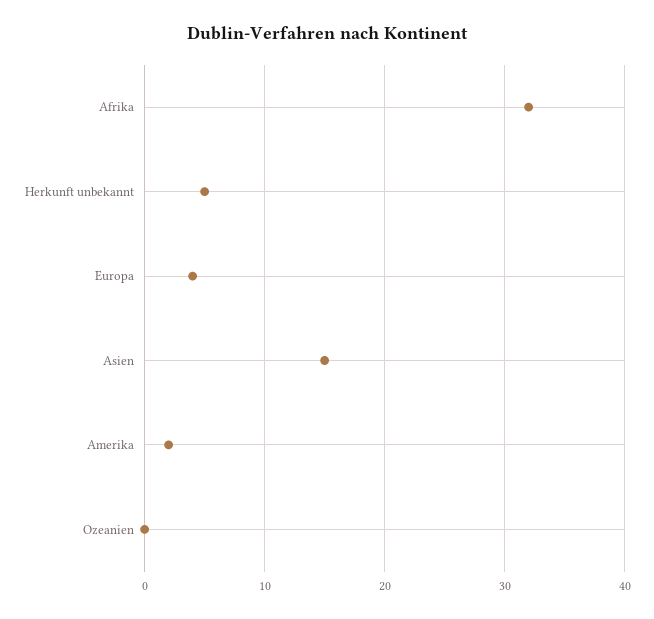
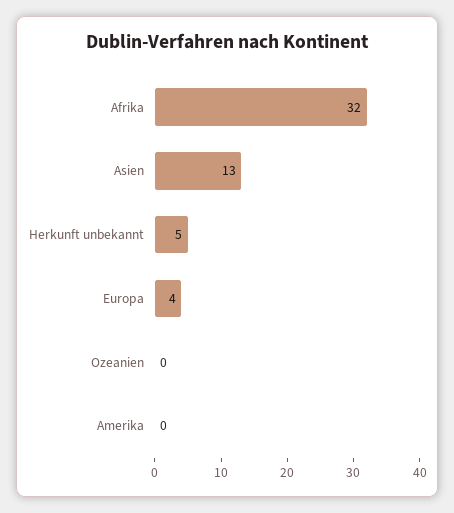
  {
    "Afrika": 32,
    "Herkunft unbekannt": 5,
    "Europa": 4,
-   "Asien": 15,
+   "Asien": 13,
-   "Amerika": 2,
+   "Amerika": 0,
    "Ozeanien": 0
  }

